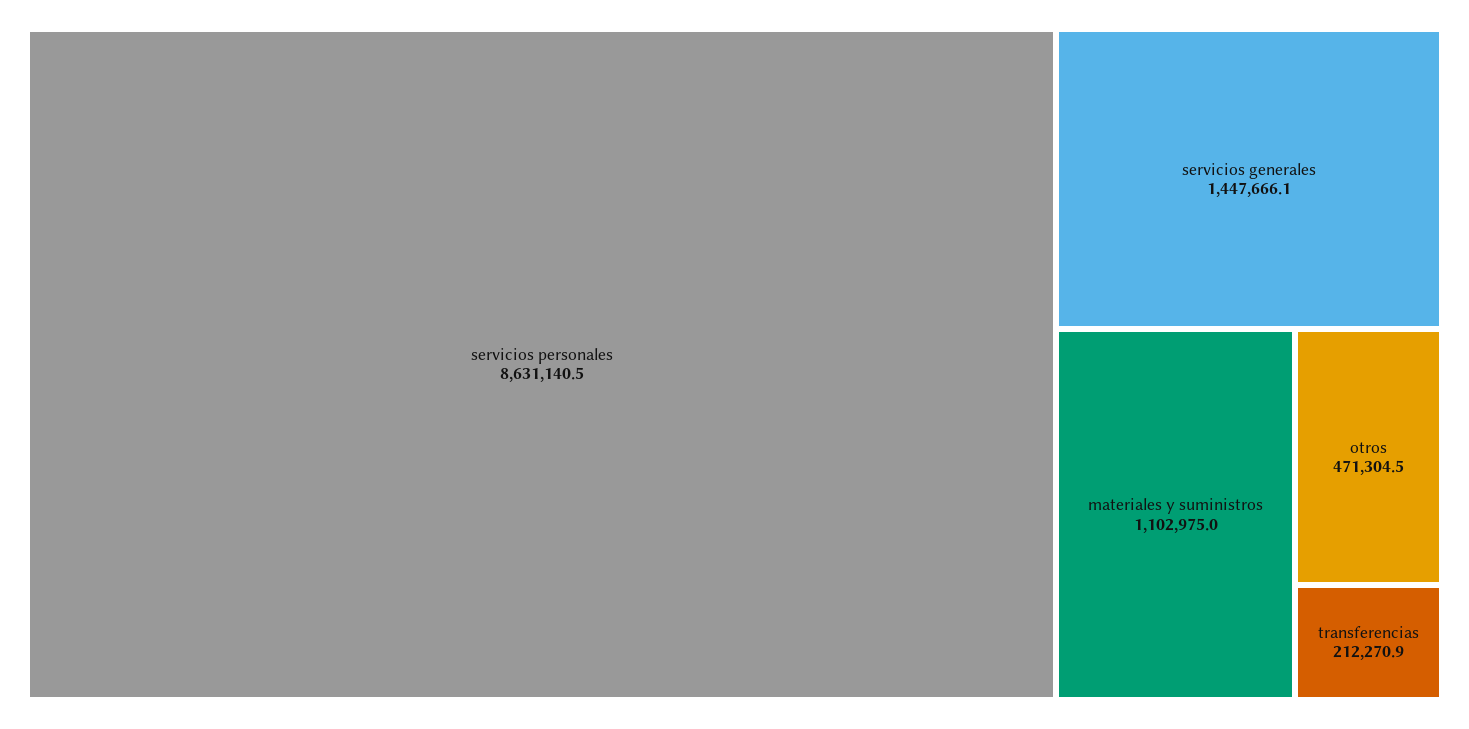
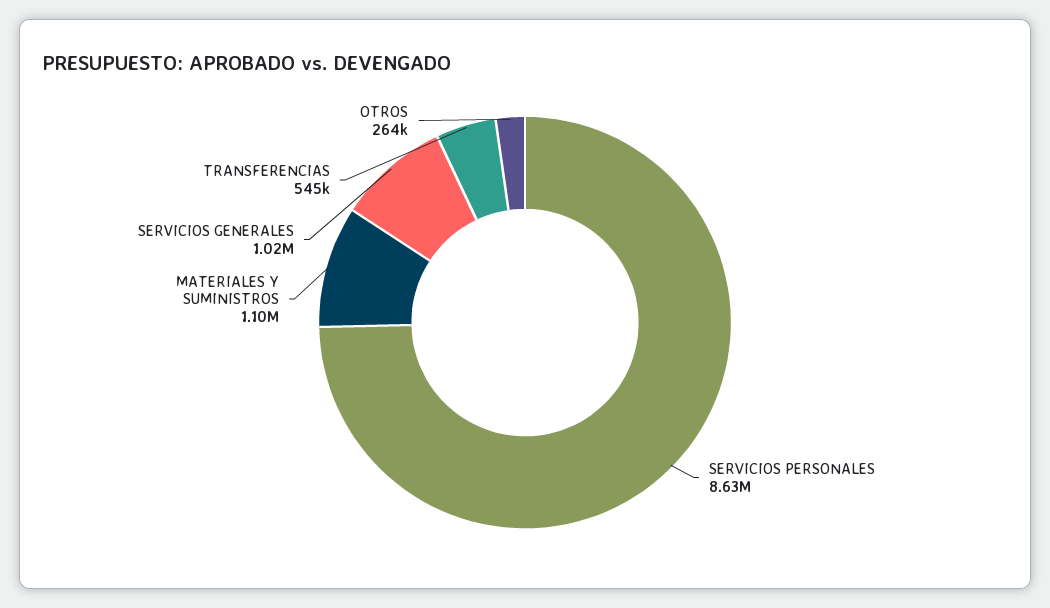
  {
    "servicios personales": 8631140.5,
-   "servicios generales": 1447666.1,
+   "servicios generales": 1020000,
    "materiales y suministros": 1102975,
-   "otros": 471304.5,
+   "otros": 264000,
-   "transferencias": 212270.9
+   "transferencias": 545000
  }

